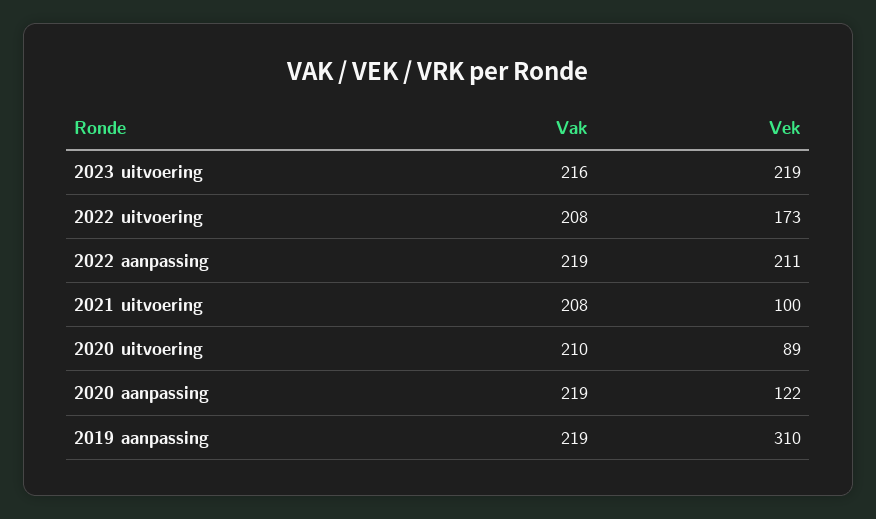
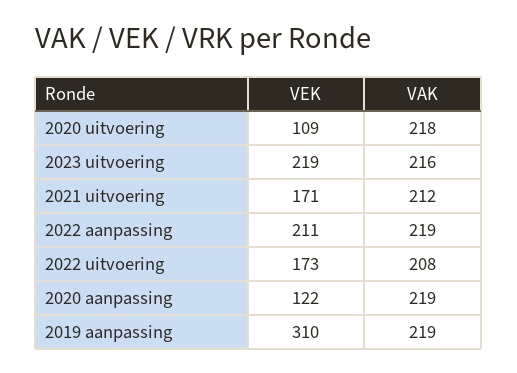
  {
    "Vak": {
      "2023 uitvoering": 216,
      "2022 uitvoering": 208,
      "2022 aanpassing": 219,
-     "2021 uitvoering": 208,
+     "2021 uitvoering": 212,
-     "2020 uitvoering": 210,
+     "2020 uitvoering": 218,
      "2020 aanpassing": 219,
      "2019 aanpassing": 219
    },
    "Vek": {
      "2023 uitvoering": 219,
      "2022 uitvoering": 173,
      "2022 aanpassing": 211,
-     "2021 uitvoering": 100,
+     "2021 uitvoering": 171,
-     "2020 uitvoering": 89,
+     "2020 uitvoering": 109,
      "2020 aanpassing": 122,
      "2019 aanpassing": 310
    }
  }

